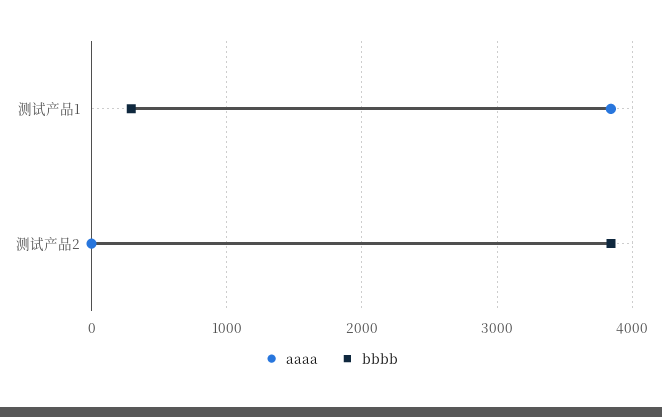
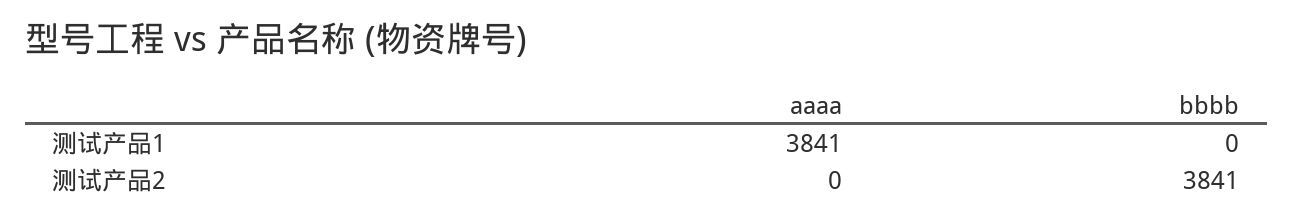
  {
    "aaaa": {
      "测试产品1": 3841,
      "测试产品2": 0
    },
    "bbbb": {
-     "测试产品1": 300,
+     "测试产品1": 0,
      "测试产品2": 3841
    }
  }

